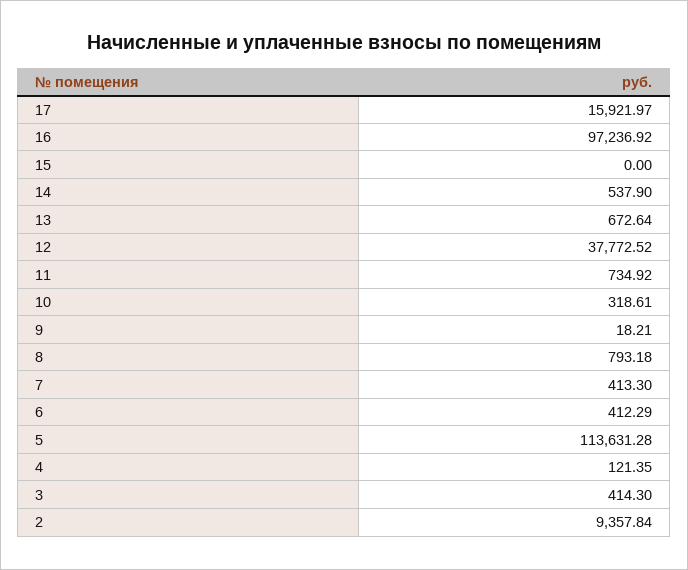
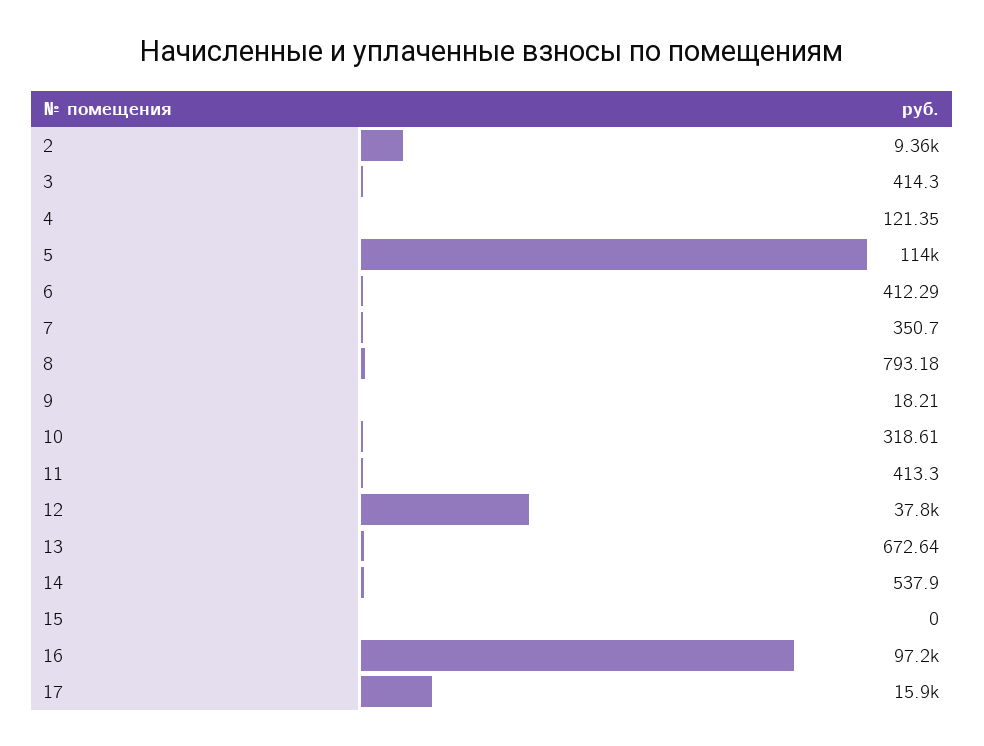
  {
    "17": 15921.97,
    "16": 97236.92,
    "15": 0,
    "14": 537.9,
    "13": 672.64,
    "12": 37772.52,
-   "11": 734.92,
+   "11": 413.3,
    "10": 318.61,
    "9": 18.21,
    "8": 793.18,
-   "7": 413.3,
+   "7": 350.7,
    "6": 412.29,
    "5": 113631.28,
    "4": 121.35,
    "3": 414.3,
    "2": 9357.84
  }

